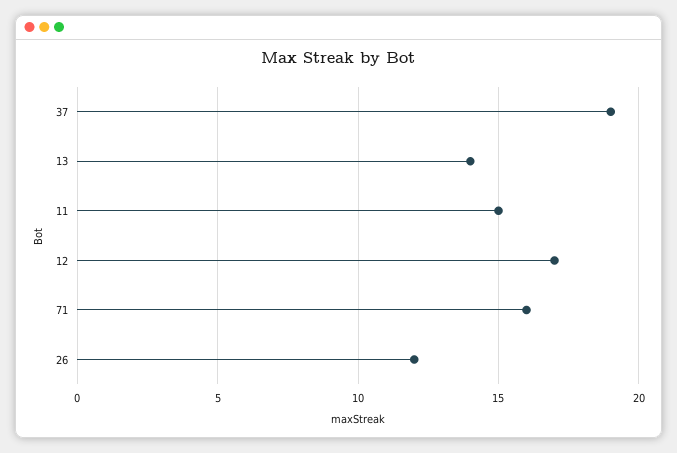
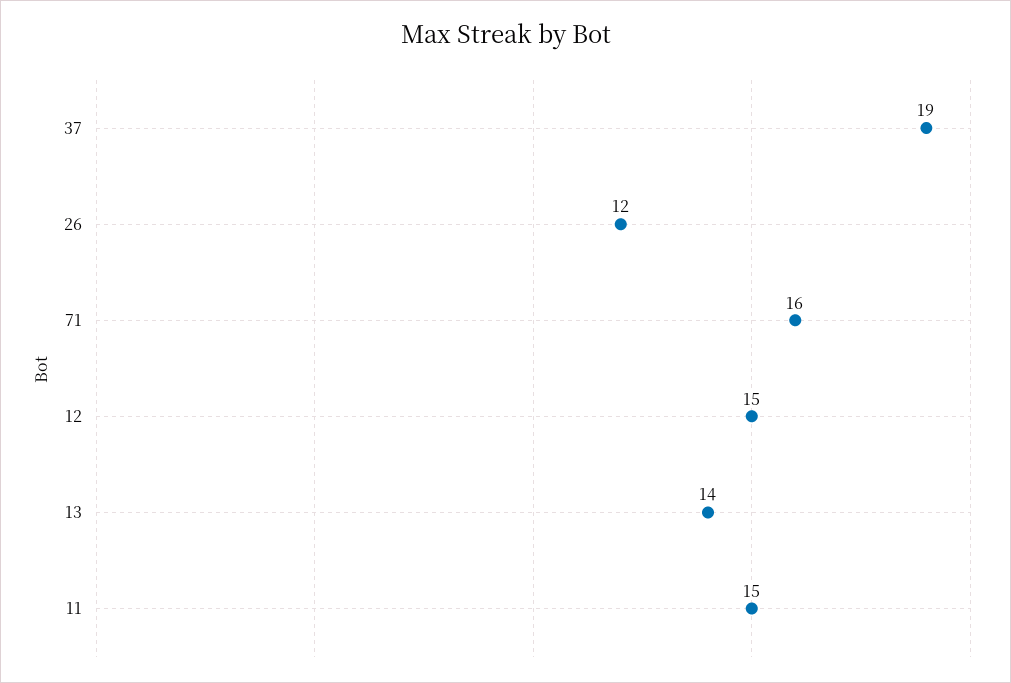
  {
    "37": 19,
    "13": 14,
    "11": 15,
-   "12": 17,
+   "12": 15,
    "71": 16,
    "26": 12
  }

